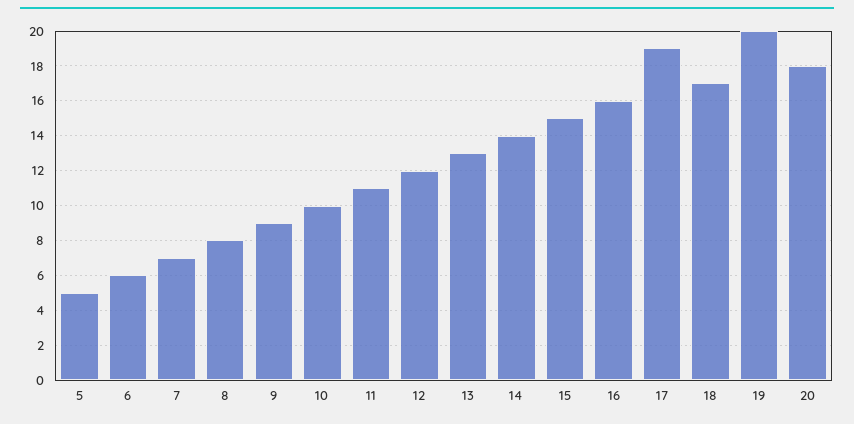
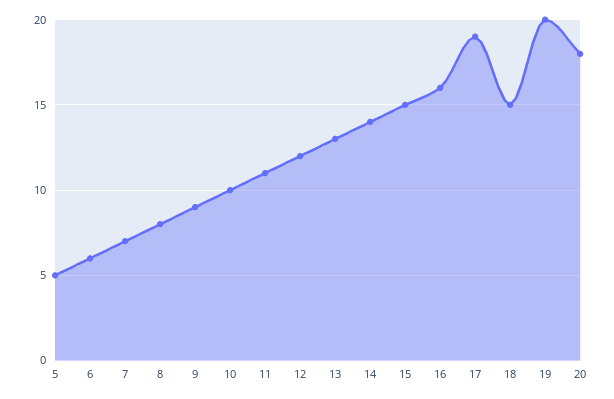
  {
    "5": 5,
    "6": 6,
    "7": 7,
    "8": 8,
    "9": 9,
    "10": 10,
    "11": 11,
    "12": 12,
    "13": 13,
    "14": 14,
    "15": 15,
    "16": 16,
    "17": 19,
-   "18": 17,
+   "18": 15,
    "19": 20,
    "20": 18
  }

